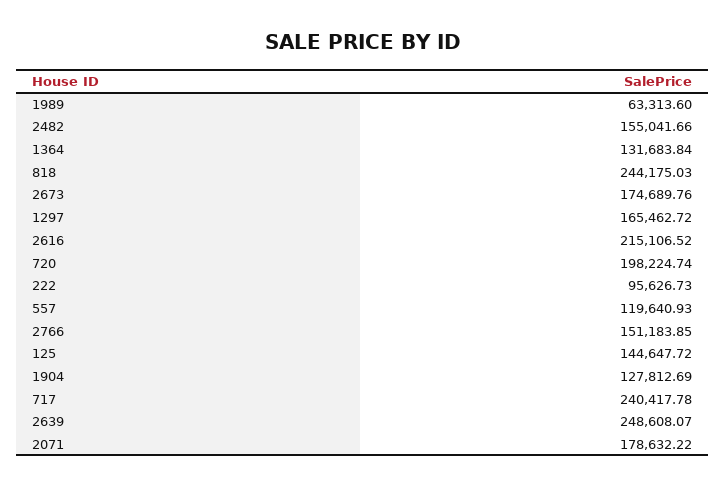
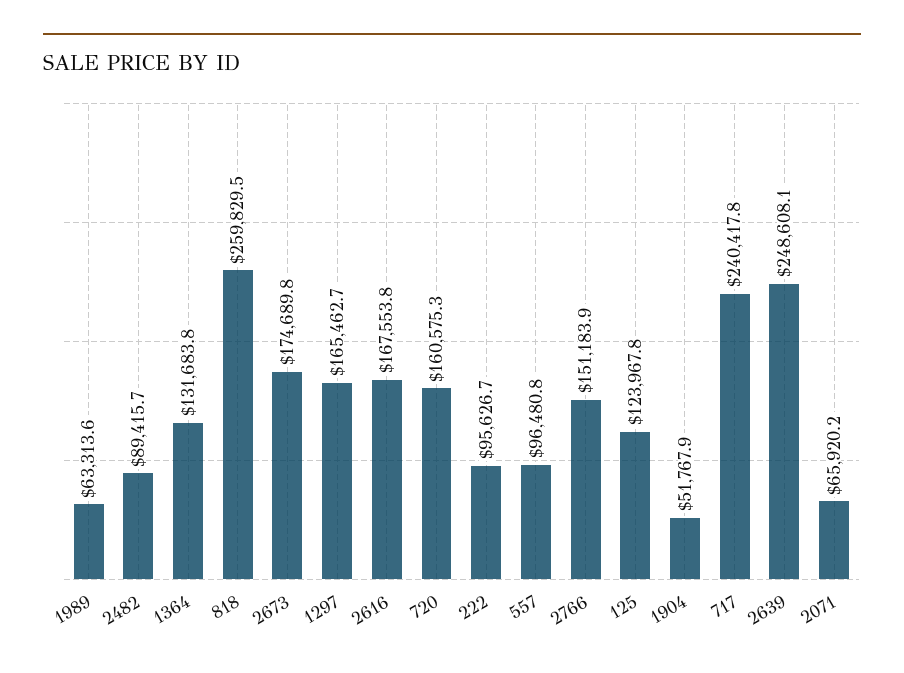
  {
    "1989": 63313.6,
-   "2482": 155041.66,
+   "2482": 89415.7,
    "1364": 131683.84,
-   "818": 244175.03,
+   "818": 259829.5,
    "2673": 174689.76,
    "1297": 165462.72,
-   "2616": 215106.52,
+   "2616": 167553.8,
-   "720": 198224.74,
+   "720": 160575.3,
    "222": 95626.73,
-   "557": 119640.93,
+   "557": 96480.8,
    "2766": 151183.85,
-   "125": 144647.72,
+   "125": 123967.8,
-   "1904": 127812.69,
+   "1904": 51767.9,
    "717": 240417.78,
    "2639": 248608.07,
-   "2071": 178632.22
+   "2071": 65920.2
  }

